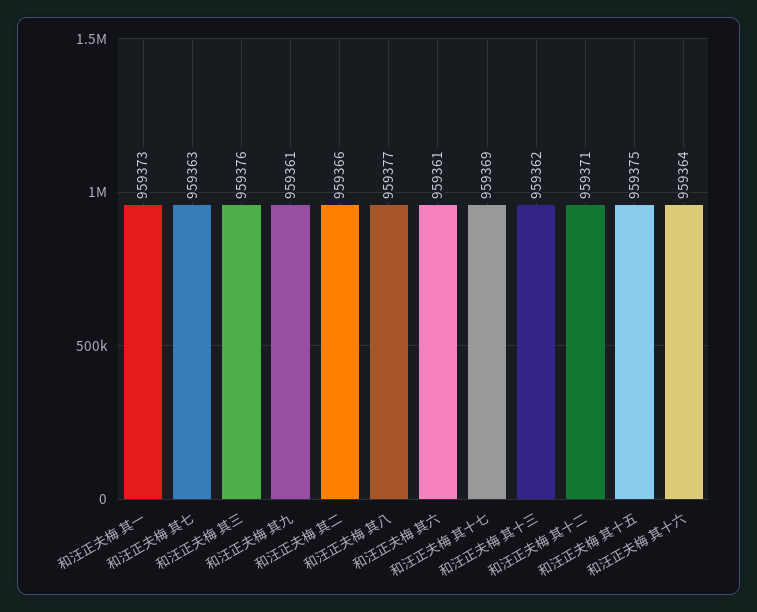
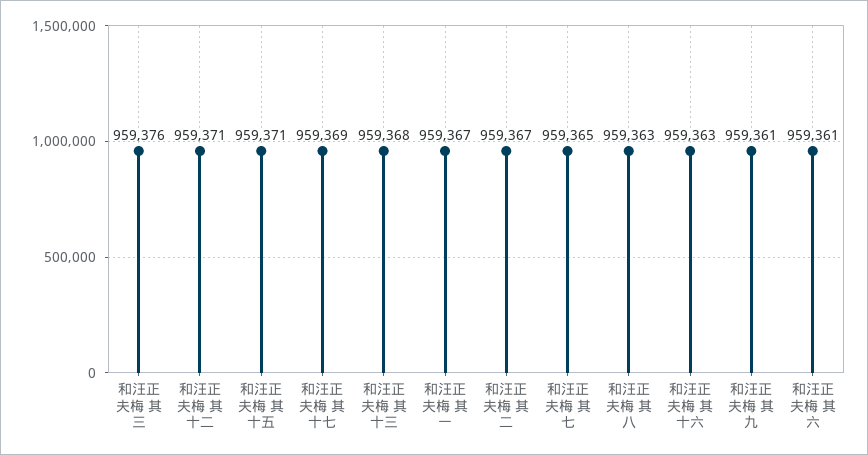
  {
-   "和汪正夫梅 其一": 959373,
+   "和汪正夫梅 其一": 959367,
-   "和汪正夫梅 其七": 959363,
+   "和汪正夫梅 其七": 959365,
    "和汪正夫梅 其三": 959376,
    "和汪正夫梅 其九": 959361,
-   "和汪正夫梅 其二": 959366,
+   "和汪正夫梅 其二": 959367,
-   "和汪正夫梅 其八": 959377,
+   "和汪正夫梅 其八": 959363,
    "和汪正夫梅 其六": 959361,
    "和汪正夫梅 其十七": 959369,
-   "和汪正夫梅 其十三": 959362,
+   "和汪正夫梅 其十三": 959368,
    "和汪正夫梅 其十二": 959371,
-   "和汪正夫梅 其十五": 959375,
+   "和汪正夫梅 其十五": 959371,
-   "和汪正夫梅 其十六": 959364
+   "和汪正夫梅 其十六": 959363
  }

